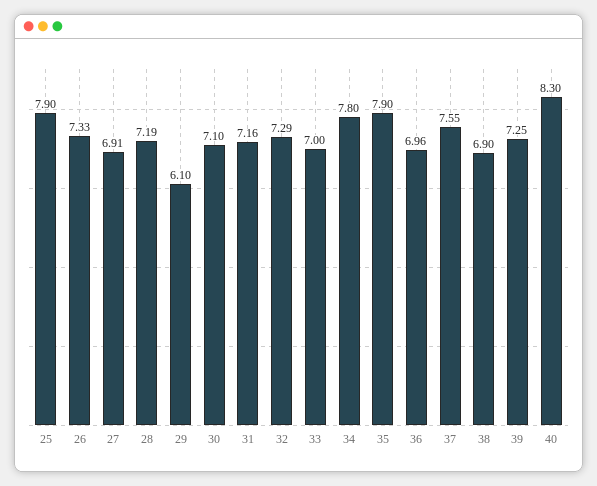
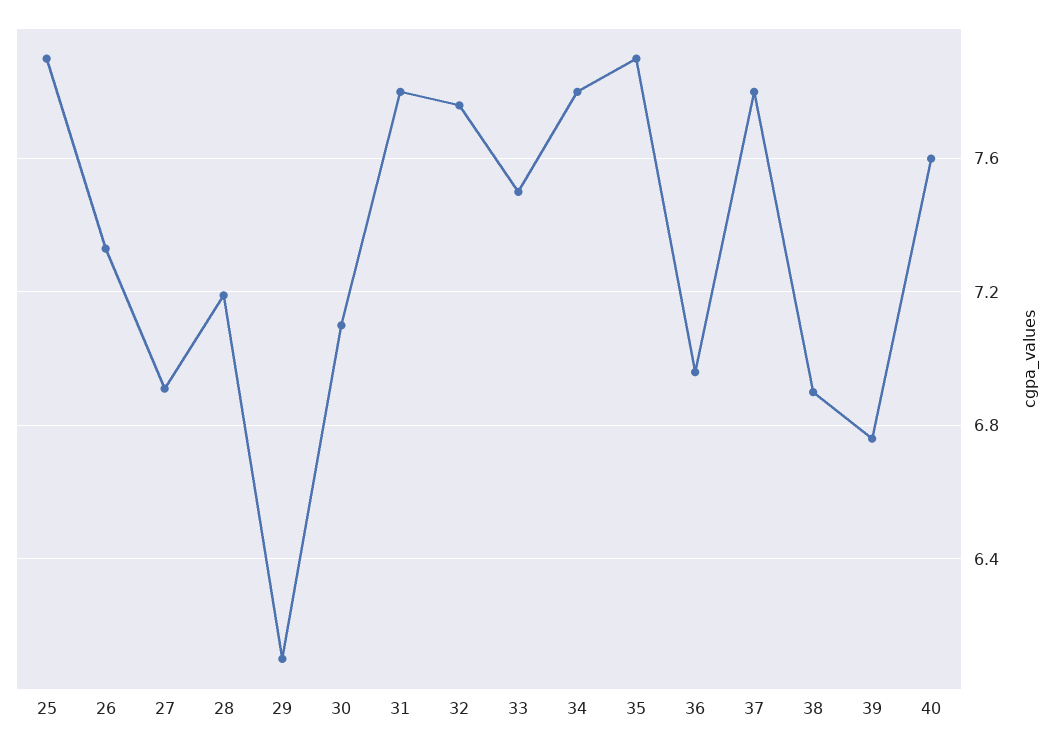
  {
    "25": 7.9,
    "26": 7.33,
    "27": 6.91,
    "28": 7.19,
    "29": 6.1,
    "30": 7.1,
-   "31": 7.16,
+   "31": 7.8,
-   "32": 7.29,
+   "32": 7.75,
-   "33": 7,
+   "33": 7.5,
    "34": 7.8,
    "35": 7.9,
    "36": 6.96,
-   "37": 7.55,
+   "37": 7.8,
    "38": 6.9,
-   "39": 7.25,
+   "39": 6.75,
-   "40": 8.3
+   "40": 7.6
  }

